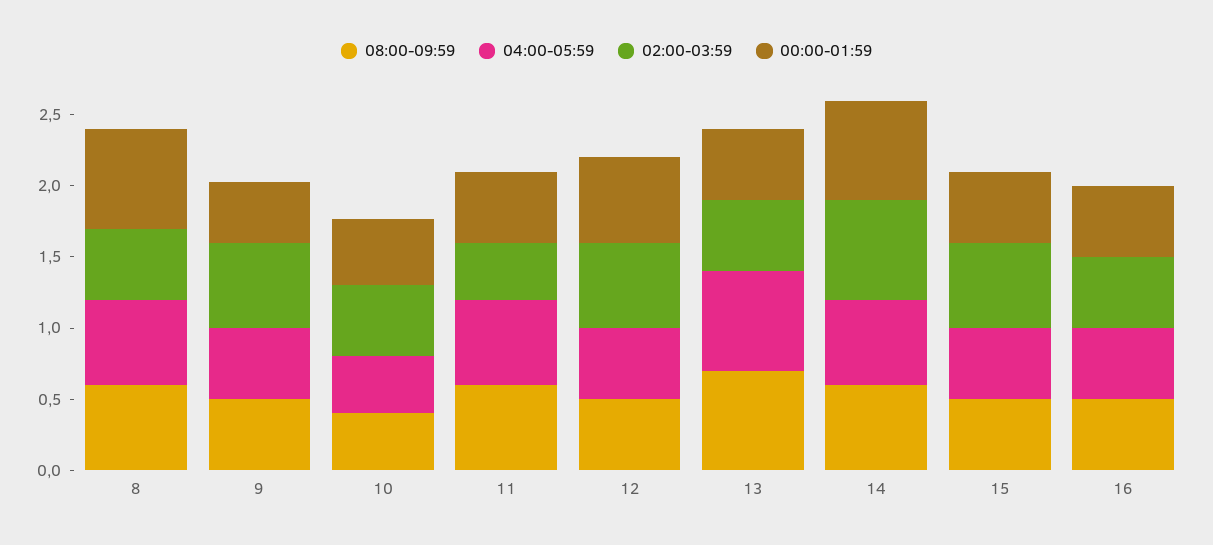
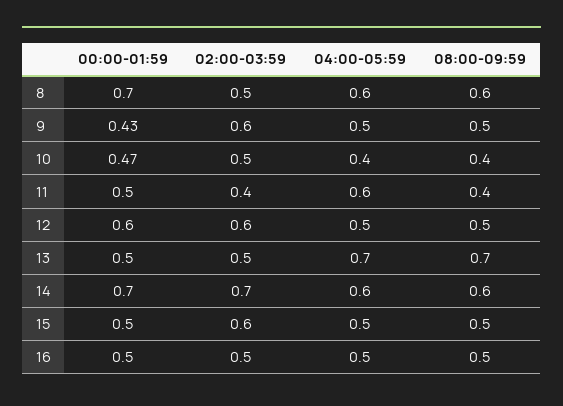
  {
    "08:00-09:59": {
      "8": 0.6,
      "9": 0.5,
      "10": 0.4,
-     "11": 0.6,
+     "11": 0.4,
      "12": 0.5,
      "13": 0.7,
      "14": 0.6,
      "15": 0.5,
      "16": 0.5
    },
    "04:00-05:59": {
      "8": 0.6,
      "9": 0.5,
      "10": 0.4,
      "11": 0.6,
      "12": 0.5,
      "13": 0.7,
      "14": 0.6,
      "15": 0.5,
      "16": 0.5
    },
    "02:00-03:59": {
      "8": 0.5,
      "9": 0.6,
      "10": 0.5,
      "11": 0.4,
      "12": 0.6,
      "13": 0.5,
      "14": 0.7,
      "15": 0.6,
      "16": 0.5
    },
    "00:00-01:59": {
      "8": 0.7,
      "9": 0.43,
      "10": 0.47,
      "11": 0.5,
      "12": 0.6,
      "13": 0.5,
      "14": 0.7,
      "15": 0.5,
      "16": 0.5
    }
  }

